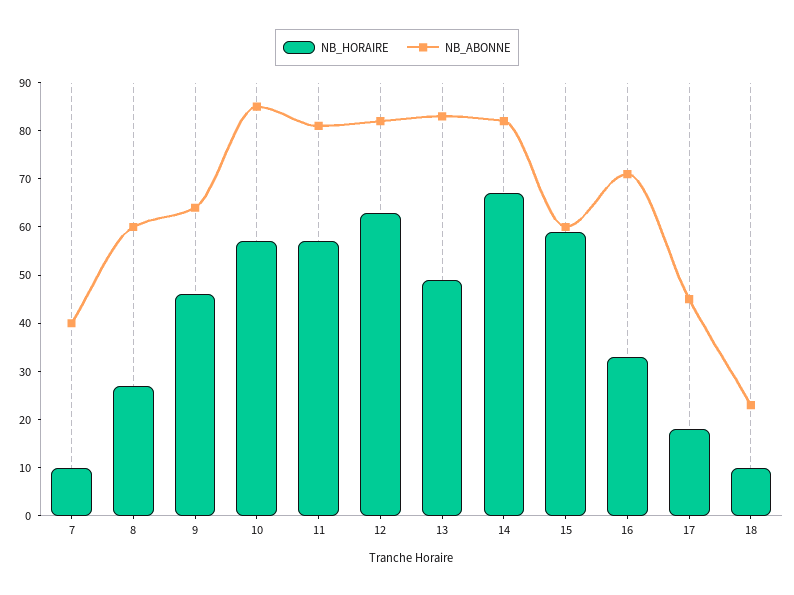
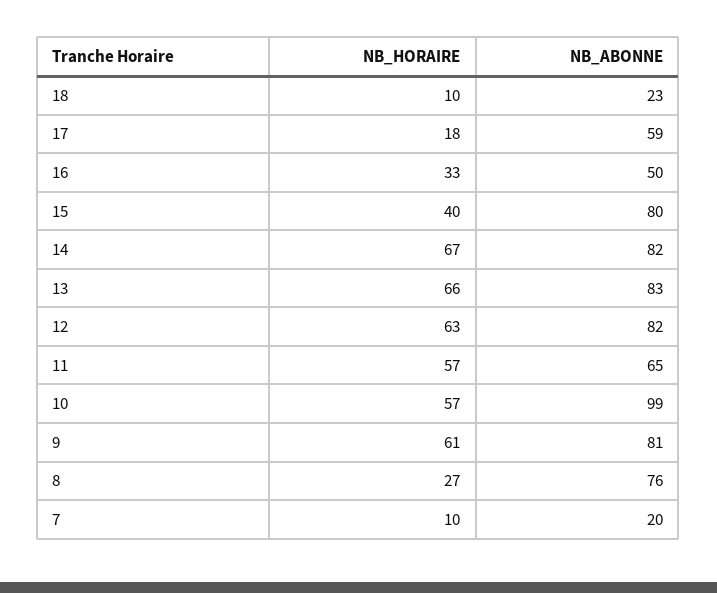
  {
    "NB_HORAIRE": {
      "7": 10,
      "8": 27,
-     "9": 45,
+     "9": 61,
      "10": 57,
      "11": 57,
      "12": 63,
-     "13": 50,
+     "13": 66,
      "14": 67,
-     "15": 60,
+     "15": 40,
      "16": 33,
      "17": 18,
      "18": 10
    },
    "NB_ABONNE": {
-     "7": 40,
+     "7": 20,
-     "8": 60,
+     "8": 76,
-     "9": 65,
+     "9": 81,
-     "10": 85,
+     "10": 99,
-     "11": 80,
+     "11": 65,
      "12": 82,
      "13": 83,
      "14": 82,
-     "15": 60,
+     "15": 80,
-     "16": 70,
+     "16": 50,
-     "17": 45,
+     "17": 59,
      "18": 23
    }
  }

